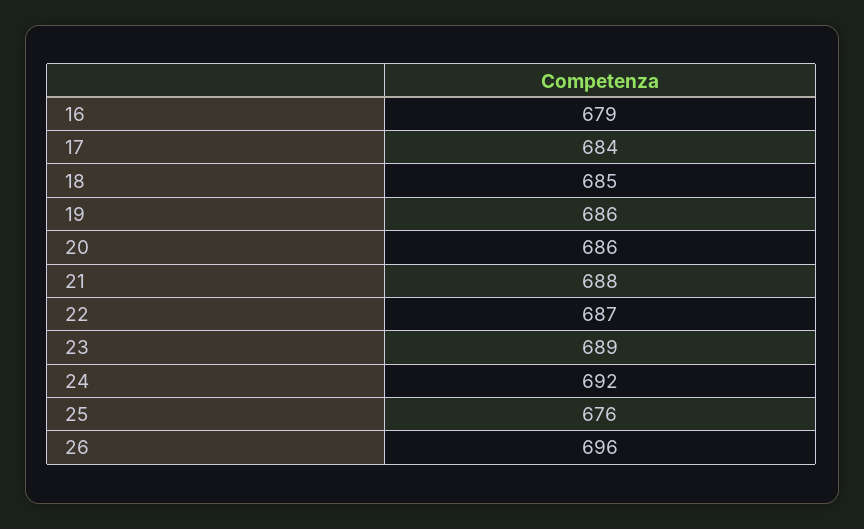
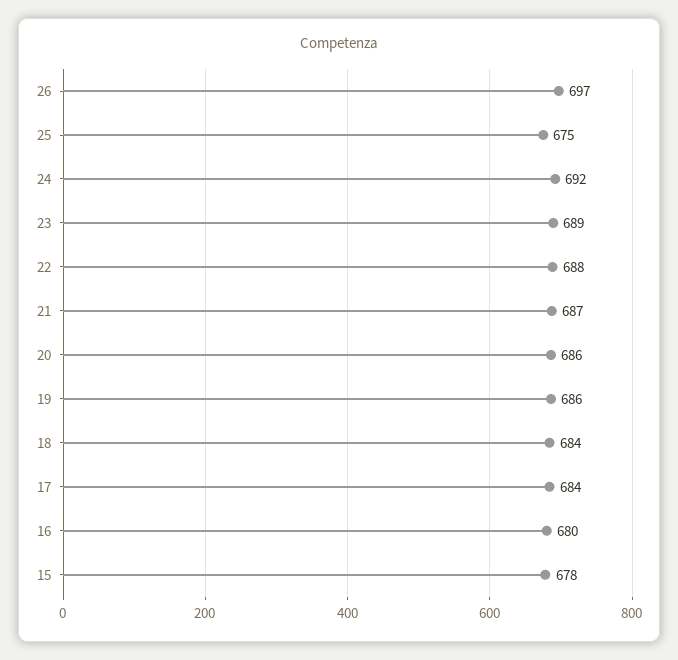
  {
-   "16": 679,
+   "16": 680,
    "17": 684,
-   "18": 685,
+   "18": 684,
    "19": 686,
    "20": 686,
-   "21": 688,
+   "21": 687,
-   "22": 687,
+   "22": 688,
    "23": 689,
    "24": 692,
-   "25": 676,
+   "25": 675,
-   "26": 696
+   "26": 697,
+   "15": 678
  }

